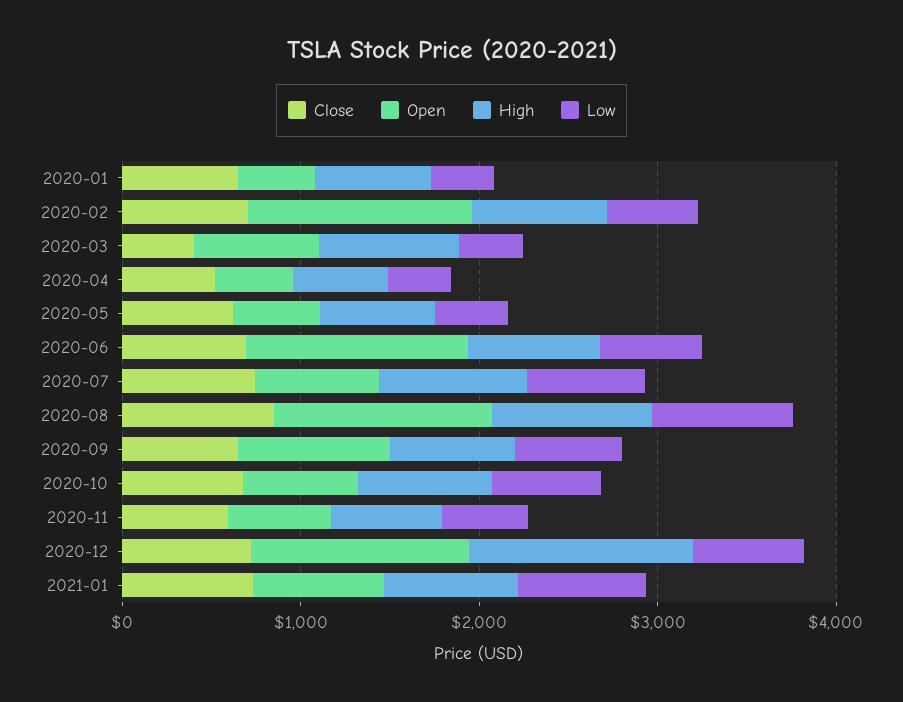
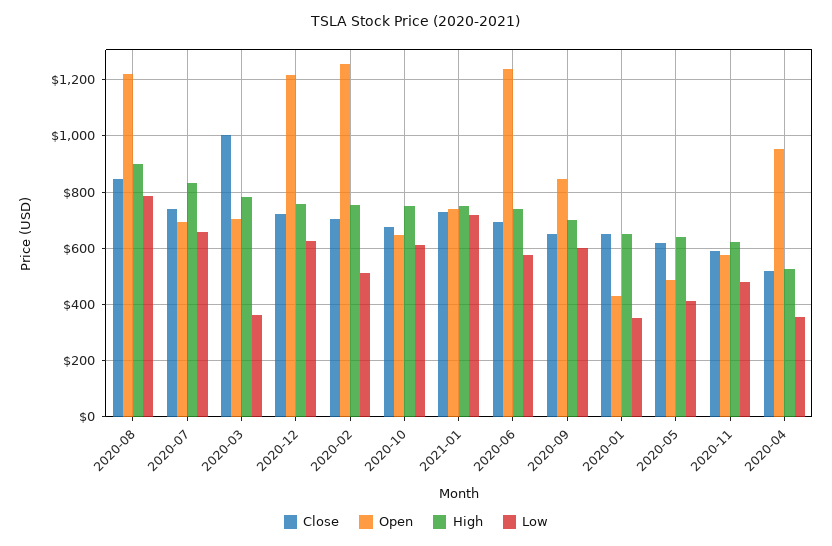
  {
    "Close": {
      "2020-01": 650,
      "2020-02": 700,
-     "2020-03": 400,
+     "2020-03": 1000,
      "2020-04": 525,
      "2020-05": 625,
      "2020-06": 700,
      "2020-07": 750,
      "2020-08": 850,
      "2020-09": 650,
      "2020-10": 675,
      "2020-11": 600,
      "2020-12": 725,
      "2021-01": 725
    },
    "Open": {
      "2020-01": 425,
      "2020-02": 1250,
      "2020-03": 700,
-     "2020-04": 400,
+     "2020-04": 950,
      "2020-05": 500,
      "2020-06": 1250,
      "2020-07": 700,
      "2020-08": 1225,
      "2020-09": 850,
      "2020-10": 650,
      "2020-11": 575,
      "2020-12": 1225,
      "2021-01": 750
    },
    "High": {
      "2020-01": 650,
      "2020-02": 750,
      "2020-03": 775,
      "2020-04": 525,
      "2020-05": 650,
      "2020-06": 750,
      "2020-07": 825,
      "2020-08": 900,
      "2020-09": 700,
      "2020-10": 750,
      "2020-11": 625,
-     "2020-12": 1200,
+     "2020-12": 750,
      "2021-01": 750
    },
    "Low": {
      "2020-01": 350,
      "2020-02": 500,
      "2020-03": 350,
      "2020-04": 350,
      "2020-05": 425,
      "2020-06": 575,
      "2020-07": 650,
      "2020-08": 775,
      "2020-09": 600,
      "2020-10": 600,
      "2020-11": 475,
      "2020-12": 625,
      "2021-01": 725
    }
  }

